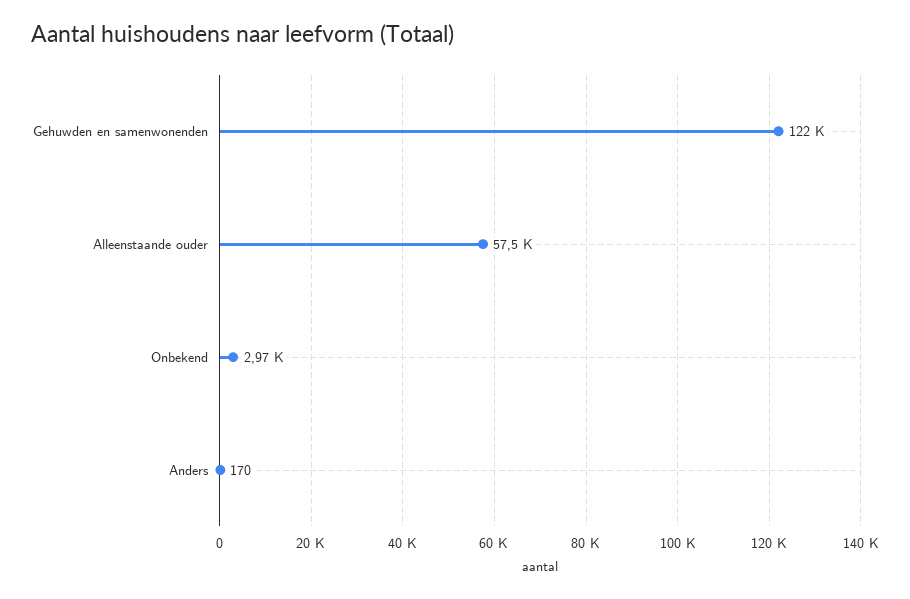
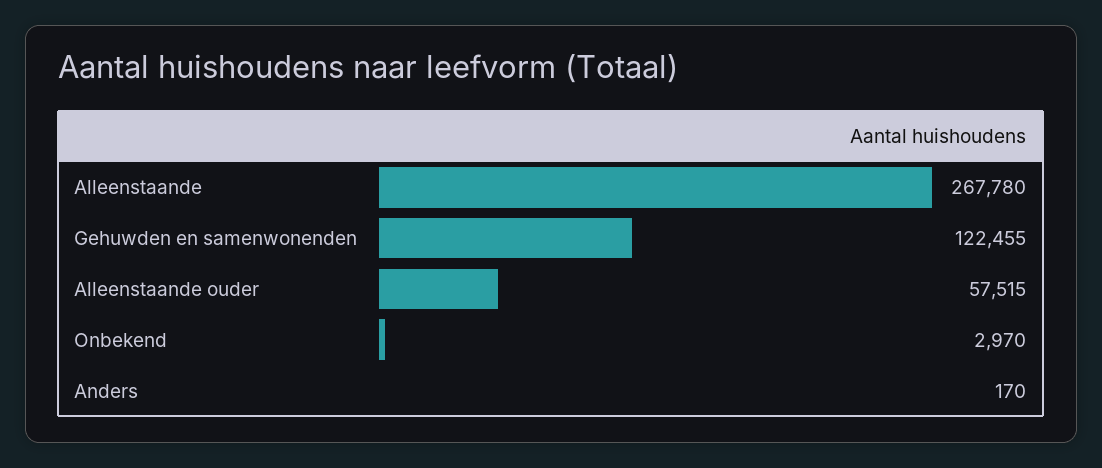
  {
    "Gehuwden en samenwonenden": 122455,
    "Alleenstaande ouder": 57515,
    "Onbekend": 2970,
-   "Anders": 170
+   "Anders": 170,
+   "Alleenstaande": 267780
  }

